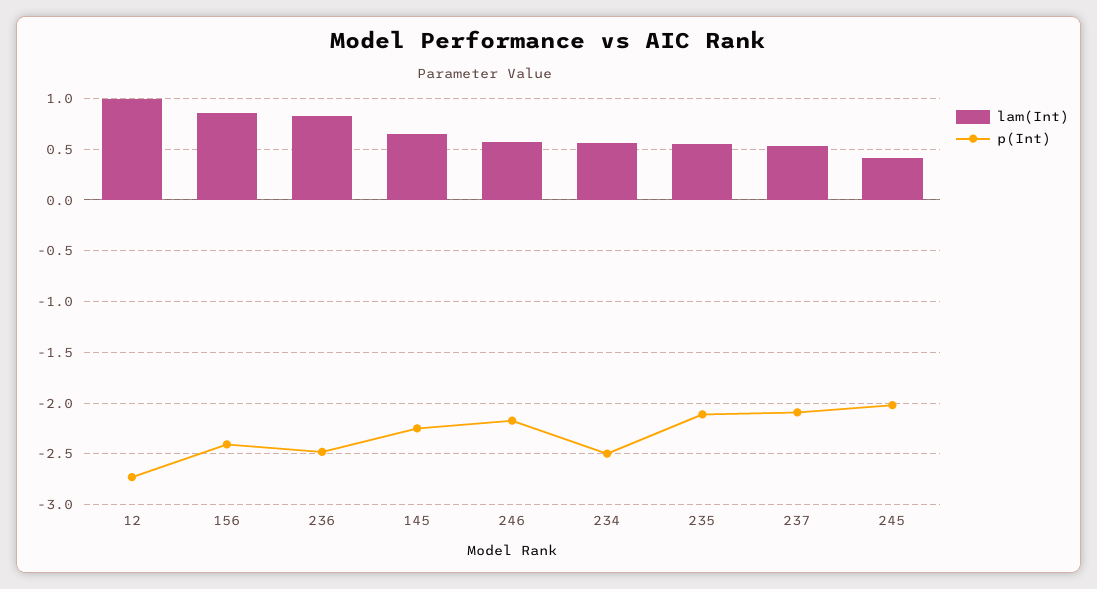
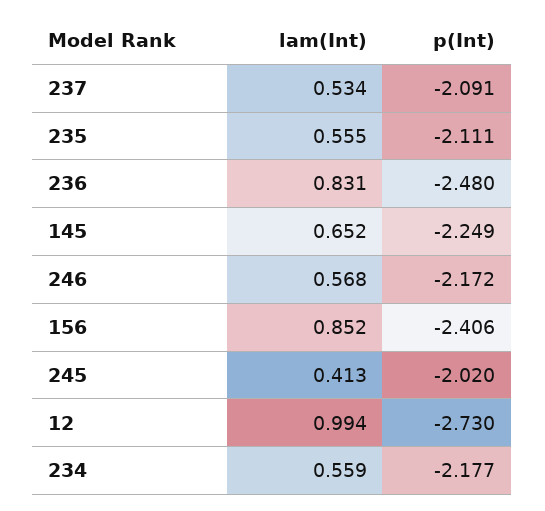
  {
    "lam(Int)": {
      "12": 0.994,
      "156": 0.852,
      "236": 0.831,
      "145": 0.652,
      "246": 0.568,
      "234": 0.559,
      "235": 0.555,
      "237": 0.534,
      "245": 0.413
    },
    "p(Int)": {
      "12": -2.73,
      "156": -2.406,
      "236": -2.48,
      "145": -2.249,
      "246": -2.172,
-     "234": -2.5,
+     "234": -2.177,
      "235": -2.111,
      "237": -2.091,
      "245": -2.02
    }
  }

